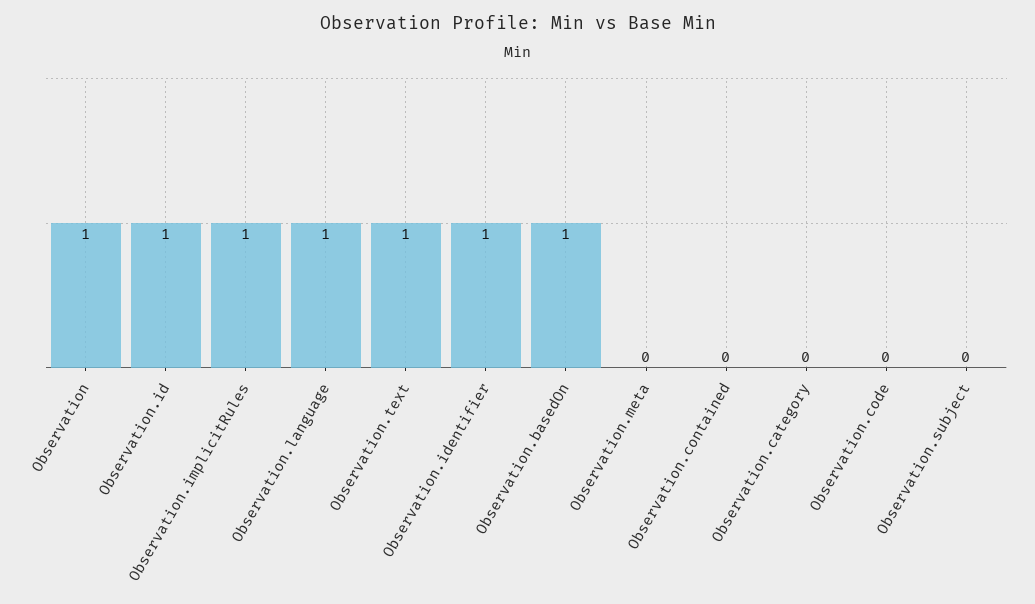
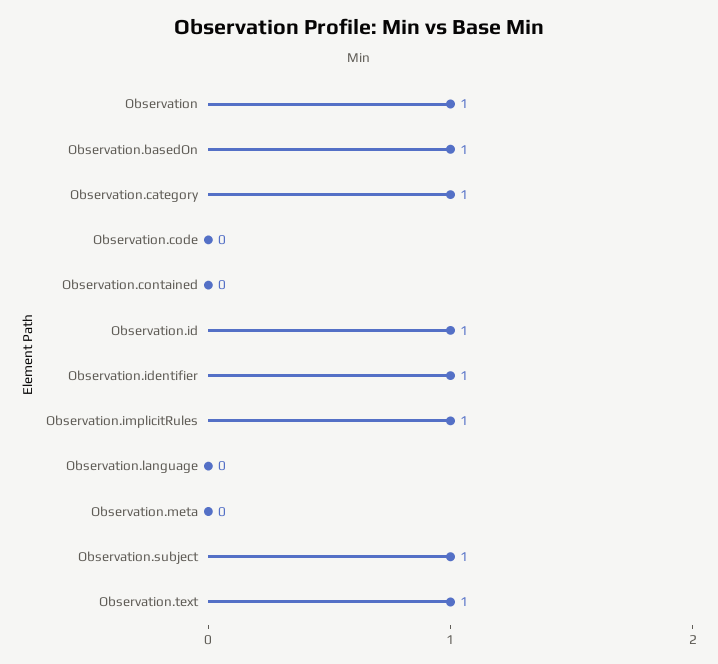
  {
    "Observation": 1,
    "Observation.id": 1,
    "Observation.implicitRules": 1,
-   "Observation.language": 1,
+   "Observation.language": 0,
    "Observation.text": 1,
    "Observation.identifier": 1,
    "Observation.basedOn": 1,
    "Observation.meta": 0,
    "Observation.contained": 0,
-   "Observation.category": 0,
+   "Observation.category": 1,
    "Observation.code": 0,
-   "Observation.subject": 0
+   "Observation.subject": 1
  }

